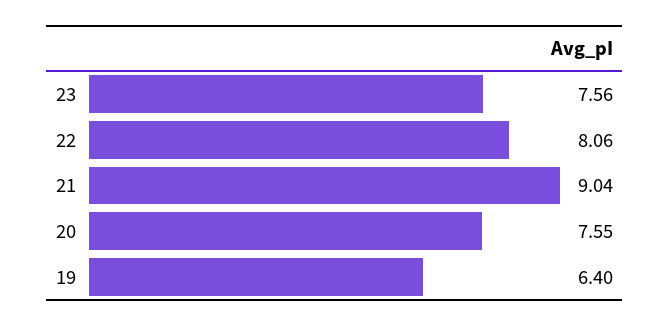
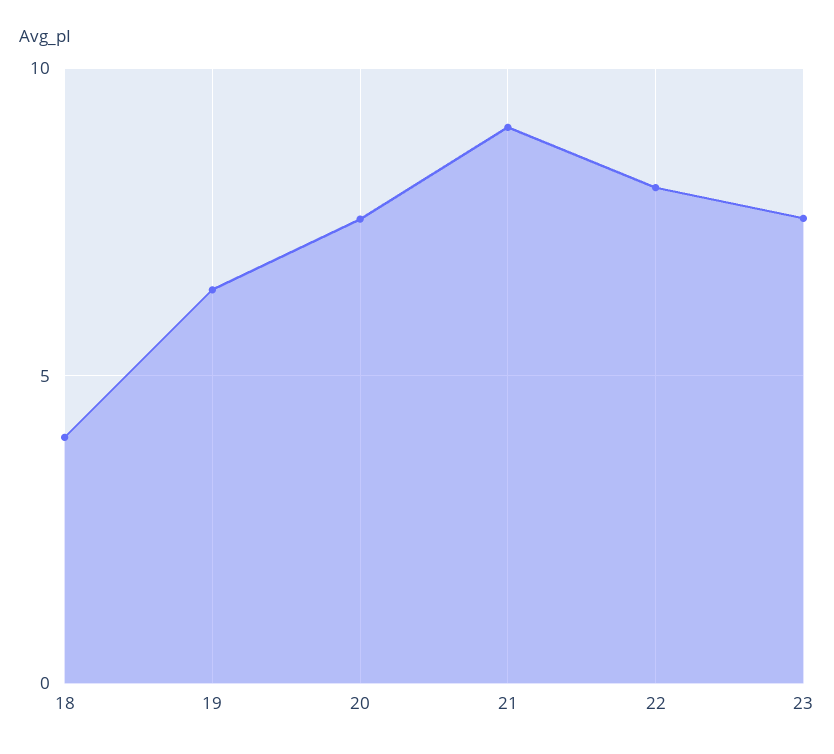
  {
    "23": 7.56,
    "22": 8.06,
    "21": 9.04,
    "20": 7.55,
-   "19": 6.4
+   "19": 6.4,
+   "18": 4
  }

